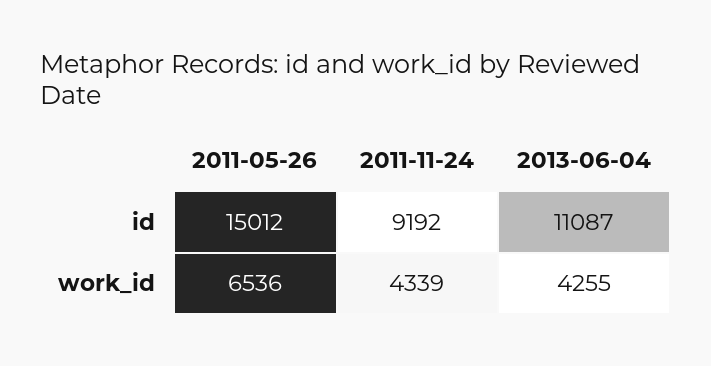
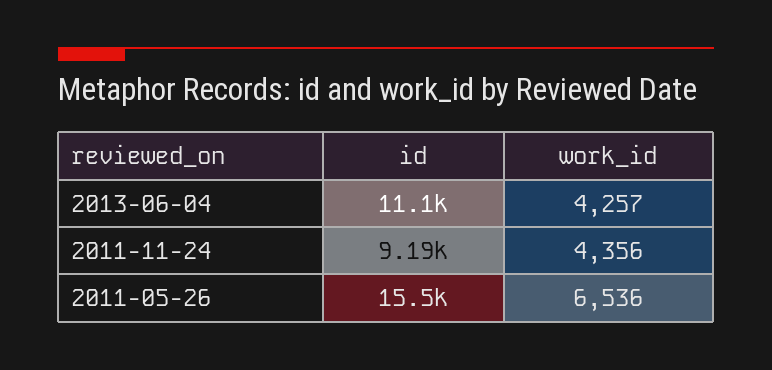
  {
    "2011-05-26": {
-     "id": 15012,
+     "id": 15500,
      "work_id": 6536
    },
    "2011-11-24": {
      "id": 9192,
-     "work_id": 4339
+     "work_id": 4356
    },
    "2013-06-04": {
      "id": 11087,
-     "work_id": 4255
+     "work_id": 4257
    }
  }

